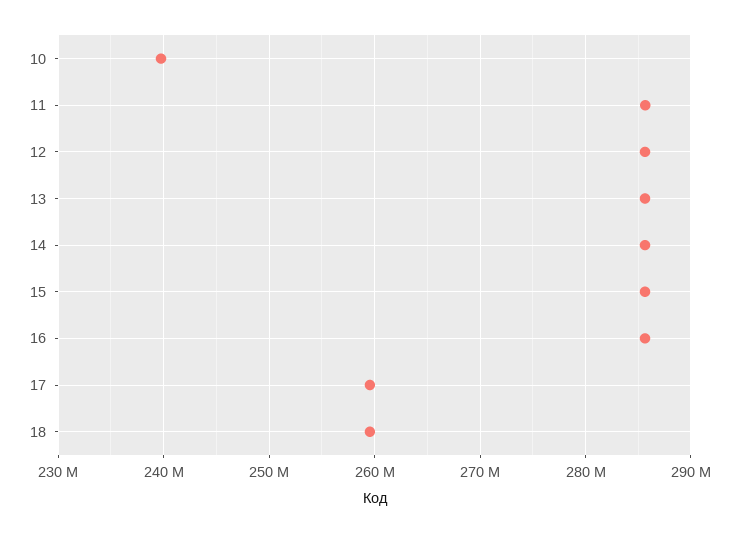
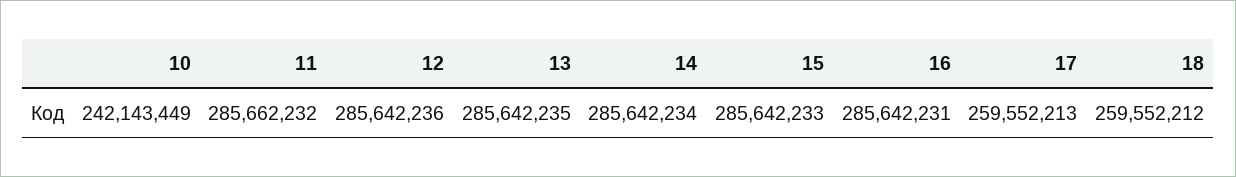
  {
-   "10": 240000000,
+   "10": 242143449,
    "11": 285662232,
    "12": 285642236,
    "13": 285642235,
    "14": 285642234,
    "15": 285642233,
    "16": 285642231,
    "17": 259552213,
    "18": 259552212
  }

